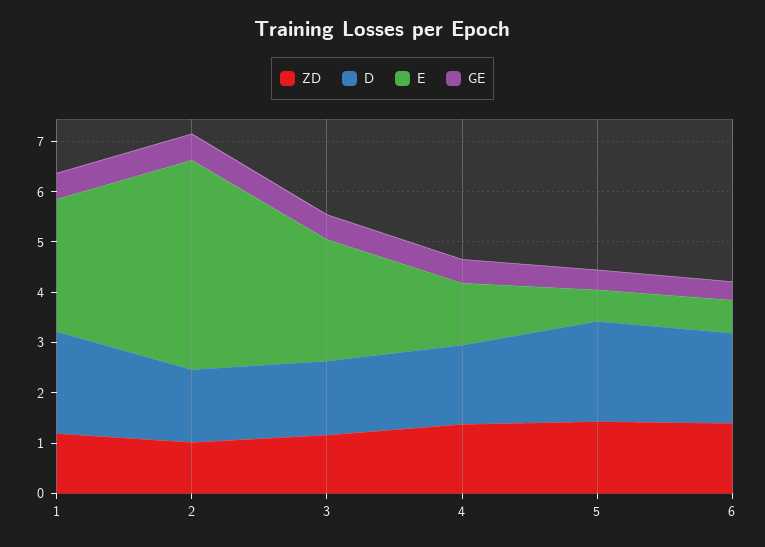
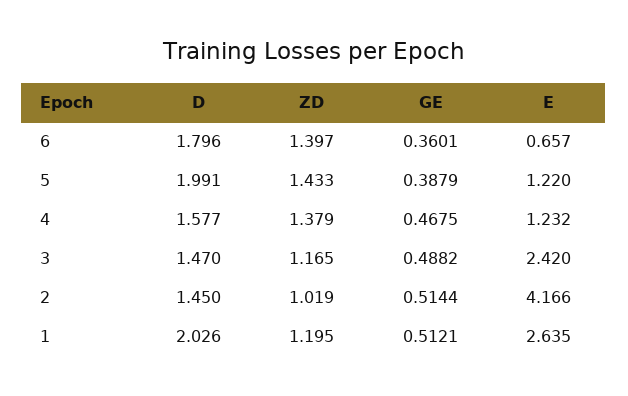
  {
    "ZD": {
      "1": 1.195,
      "2": 1.019,
      "3": 1.165,
      "4": 1.379,
      "5": 1.433,
      "6": 1.397
    },
    "D": {
      "1": 2.026,
      "2": 1.45,
      "3": 1.47,
      "4": 1.577,
      "5": 1.991,
      "6": 1.796
    },
    "E": {
      "1": 2.635,
      "2": 4.166,
      "3": 2.42,
      "4": 1.232,
-     "5": 0.6,
+     "5": 1.22,
      "6": 0.657
    },
    "GE": {
      "1": 0.5121,
      "2": 0.5144,
      "3": 0.4882,
      "4": 0.4675,
      "5": 0.3879,
      "6": 0.3601
    }
  }

